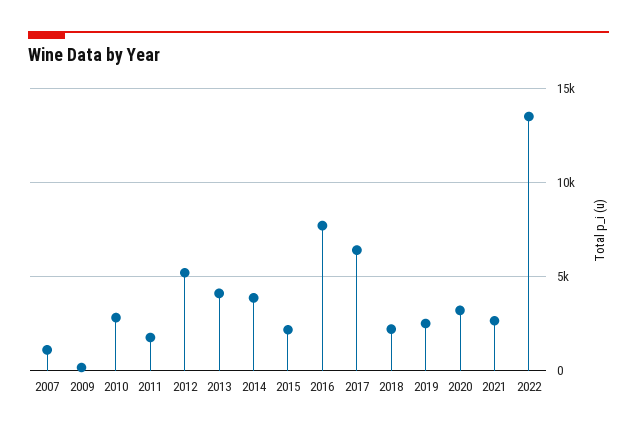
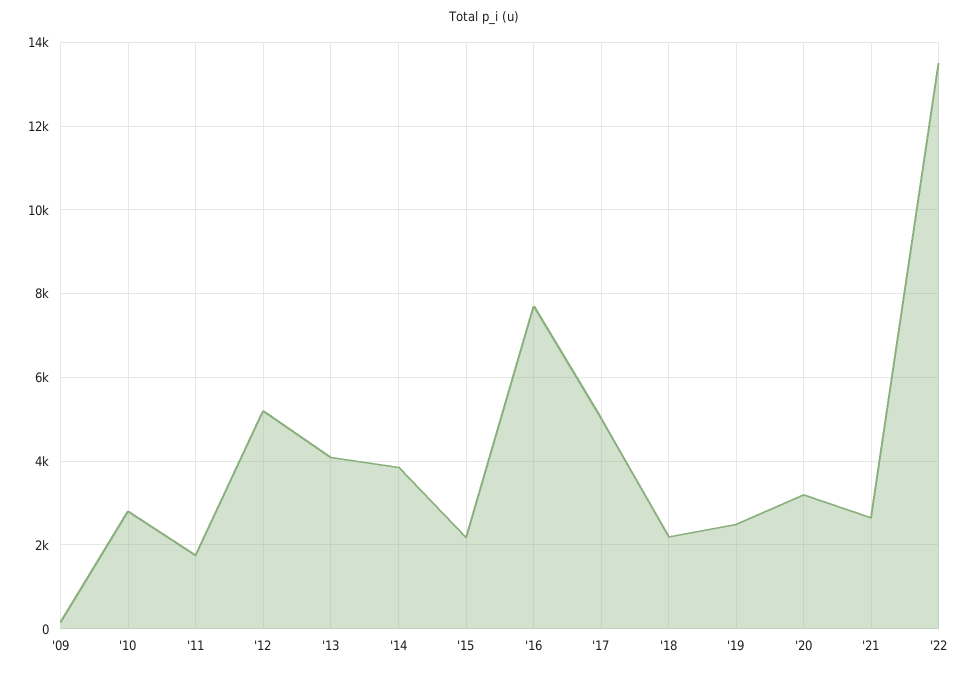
  {
-   "2007": 1000,
    "2009": 200,
    "2010": 2800,
    "2011": 1800,
    "2012": 5200,
    "2013": 4200,
    "2014": 3800,
    "2015": 2200,
    "2016": 7800,
-   "2017": 6500,
+   "2017": 5000,
    "2018": 2200,
    "2019": 2600,
    "2020": 3200,
    "2021": 2600,
    "2022": 13600
  }

